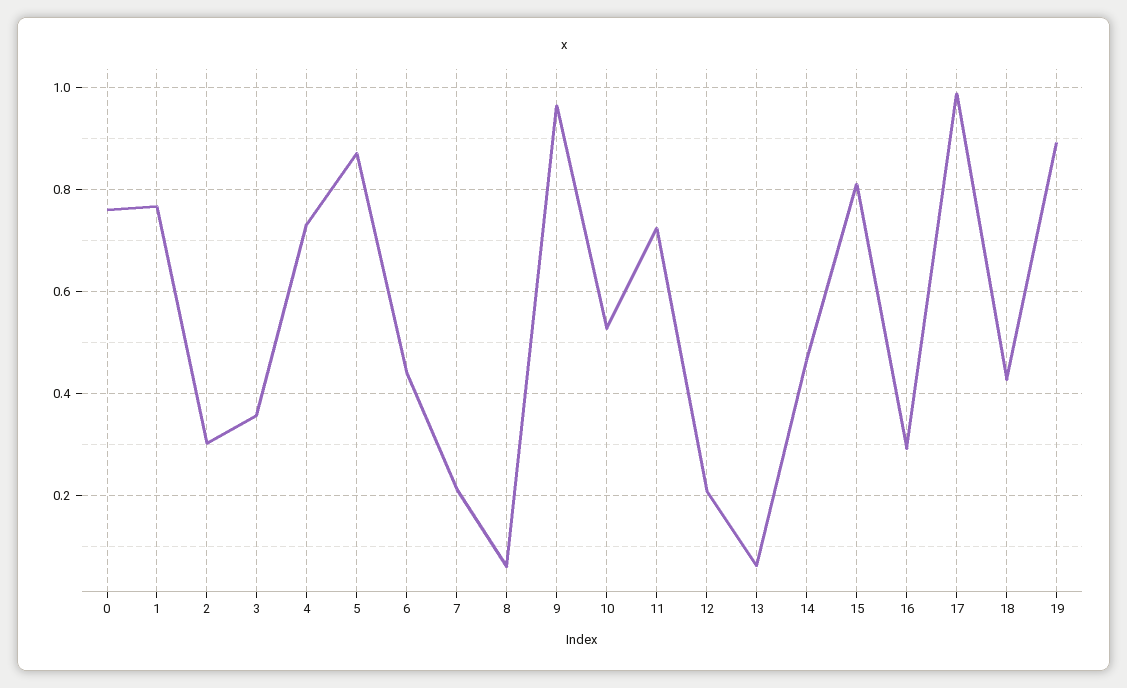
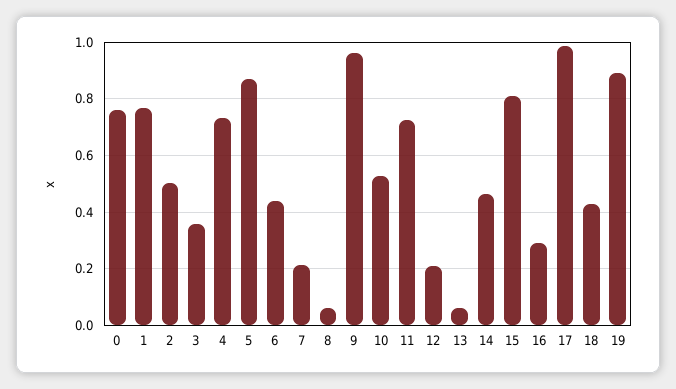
  {
    "0": 0.76,
    "1": 0.76,
-   "2": 0.3,
+   "2": 0.5,
    "3": 0.36,
    "4": 0.74,
    "5": 0.88,
    "6": 0.44,
    "7": 0.22,
    "8": 0.06,
    "9": 0.96,
    "10": 0.52,
    "11": 0.72,
    "12": 0.2,
    "13": 0.06,
    "14": 0.46,
    "15": 0.8,
    "16": 0.3,
    "17": 0.98,
    "18": 0.42,
    "19": 0.9
  }

